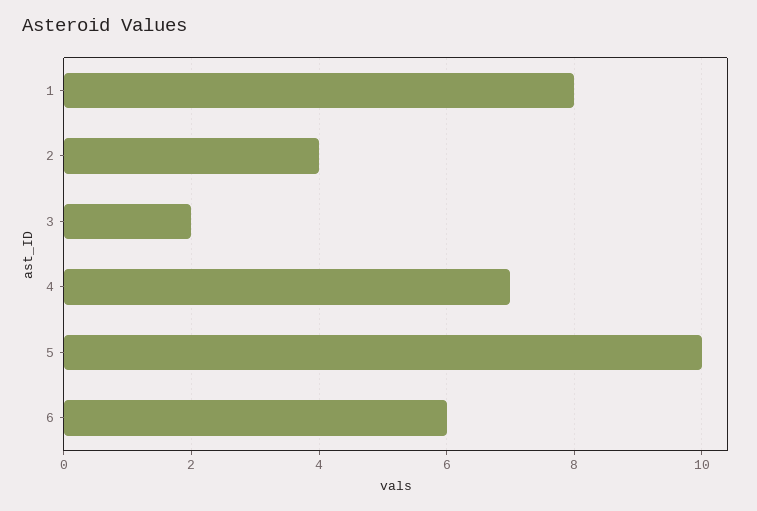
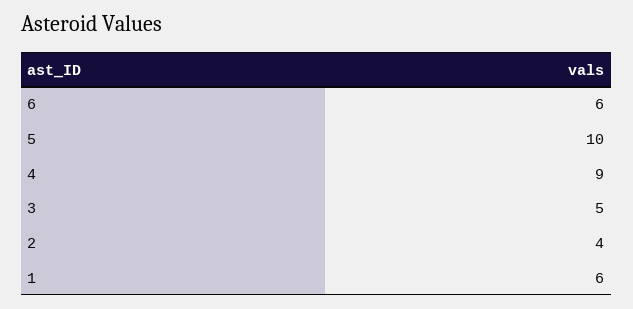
  {
-   "1": 8,
+   "1": 6,
    "2": 4,
-   "3": 2,
+   "3": 5,
-   "4": 7,
+   "4": 9,
    "5": 10,
    "6": 6
  }

